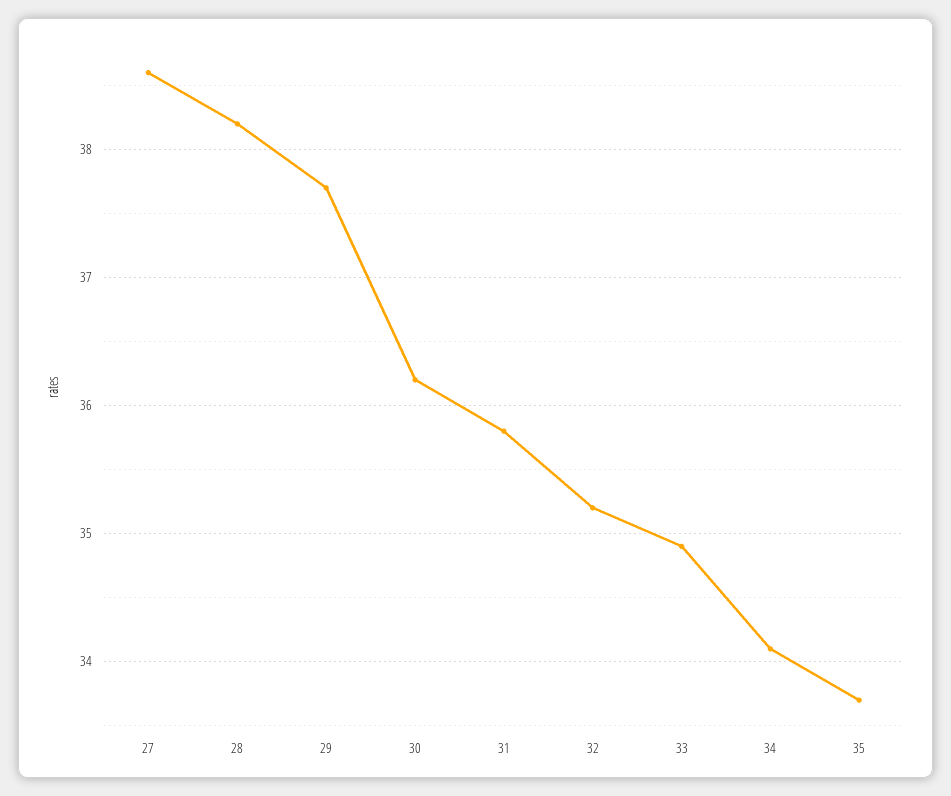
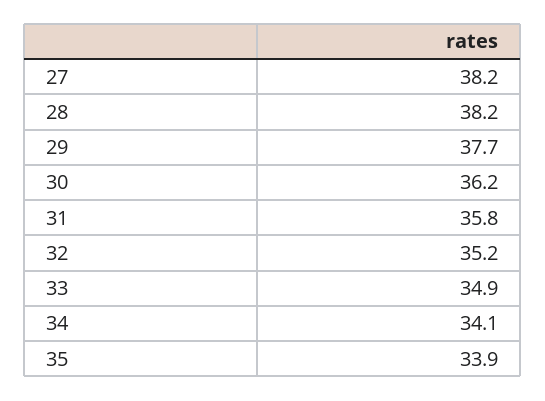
  {
-   "27": 38.6,
+   "27": 38.2,
    "28": 38.2,
    "29": 37.7,
    "30": 36.2,
    "31": 35.8,
    "32": 35.2,
    "33": 34.9,
    "34": 34.1,
-   "35": 33.7
+   "35": 33.9
  }

